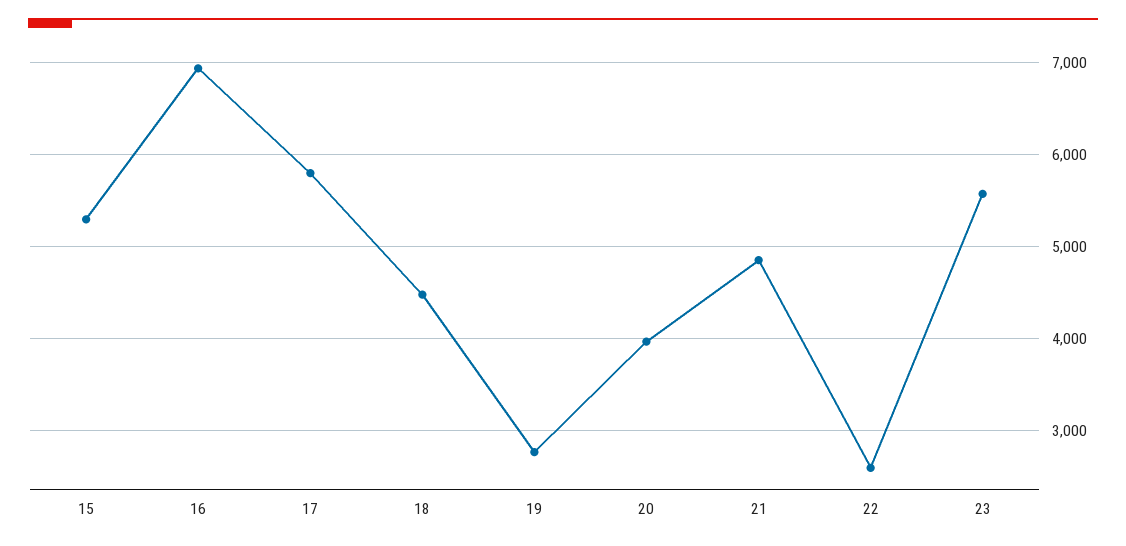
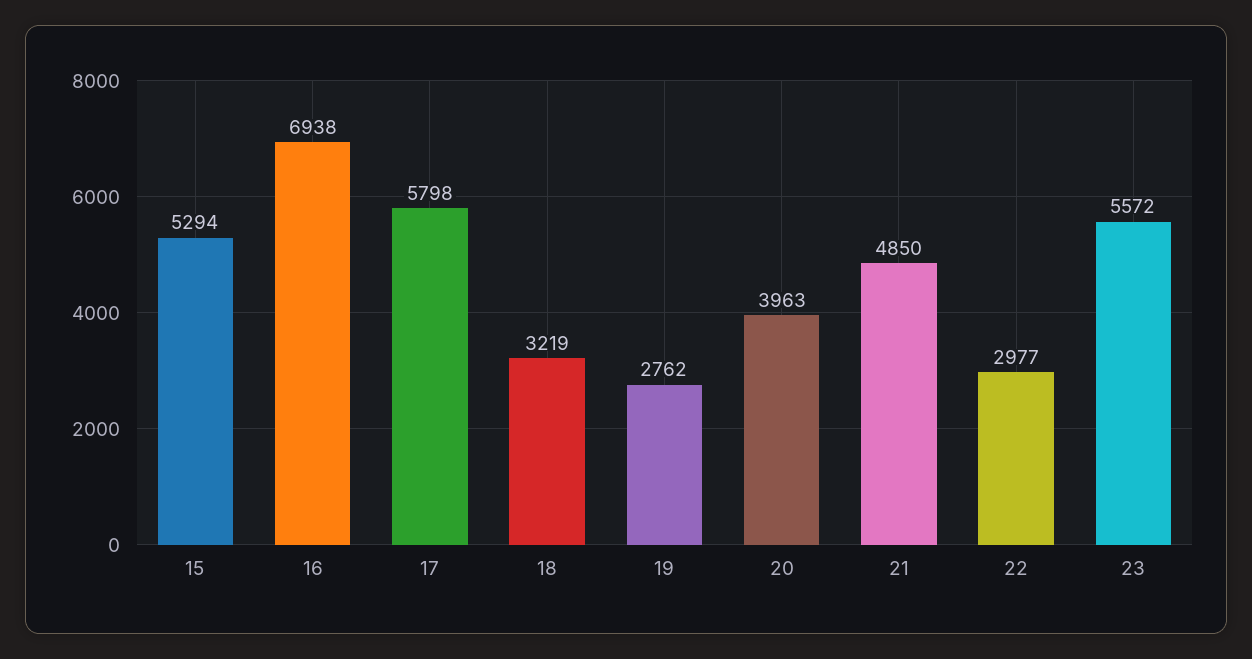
  {
    "15": 5294,
    "16": 6938,
    "17": 5798,
-   "18": 4500,
+   "18": 3219,
    "19": 2762,
    "20": 3963,
    "21": 4850,
-   "22": 2600,
+   "22": 2977,
    "23": 5572
  }

